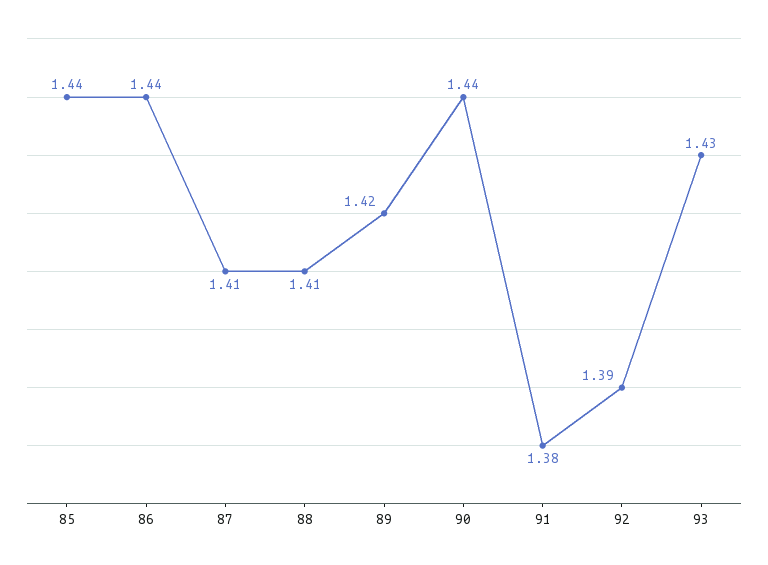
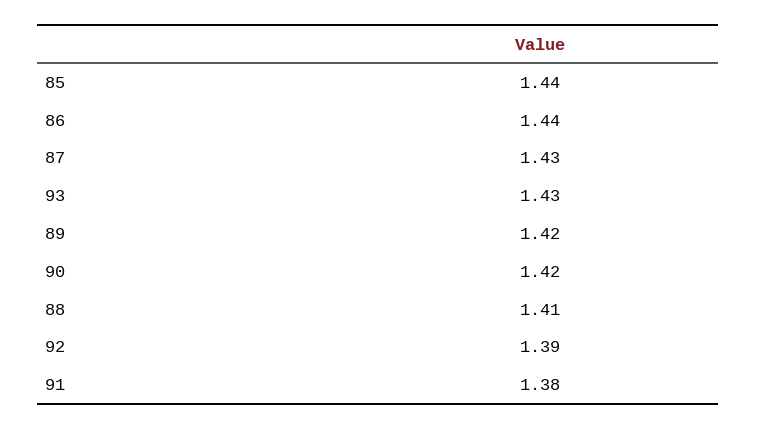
  {
    "85": 1.44,
    "86": 1.44,
-   "87": 1.41,
+   "87": 1.43,
    "88": 1.41,
    "89": 1.42,
-   "90": 1.44,
+   "90": 1.42,
    "91": 1.38,
    "92": 1.39,
    "93": 1.43
  }

